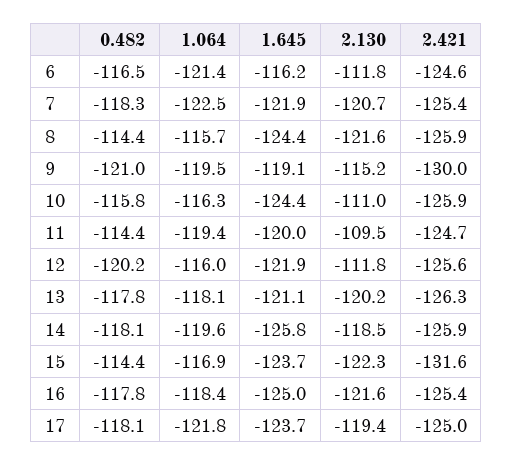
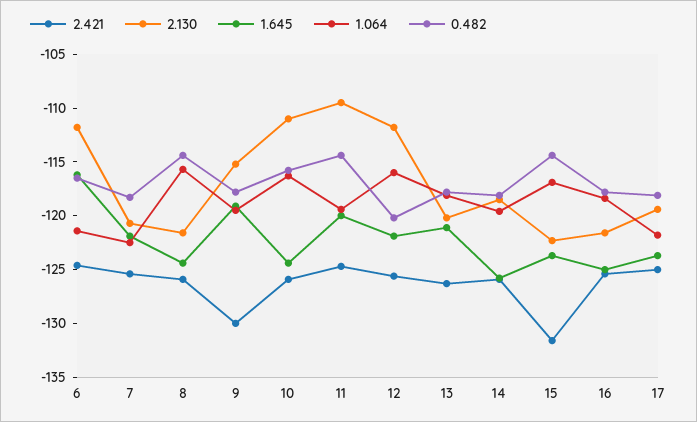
  {
    "0.482": {
      "6": -116.5,
      "7": -118.3,
      "8": -114.4,
-     "9": -121,
+     "9": -118,
      "10": -115.8,
      "11": -114.4,
      "12": -120.2,
      "13": -117.8,
      "14": -118.1,
      "15": -114.4,
      "16": -117.8,
      "17": -118.1
    },
    "1.064": {
      "6": -121.4,
      "7": -122.5,
      "8": -115.7,
      "9": -119.5,
      "10": -116.3,
      "11": -119.4,
      "12": -116,
      "13": -118.1,
      "14": -119.6,
      "15": -116.9,
      "16": -118.4,
      "17": -121.8
    },
    "1.645": {
      "6": -116.2,
      "7": -121.9,
      "8": -124.4,
      "9": -119.1,
      "10": -124.4,
      "11": -120,
      "12": -121.9,
      "13": -121.1,
      "14": -125.8,
      "15": -123.7,
      "16": -125,
      "17": -123.7
    },
    "2.130": {
      "6": -111.8,
      "7": -120.7,
      "8": -121.6,
      "9": -115.2,
      "10": -111,
      "11": -109.5,
      "12": -111.8,
      "13": -120.2,
      "14": -118.5,
      "15": -122.3,
      "16": -121.6,
      "17": -119.4
    },
    "2.421": {
      "6": -124.6,
      "7": -125.4,
      "8": -125.9,
      "9": -130,
      "10": -125.9,
      "11": -124.7,
      "12": -125.6,
      "13": -126.3,
      "14": -125.9,
      "15": -131.6,
      "16": -125.4,
      "17": -125
    }
  }

